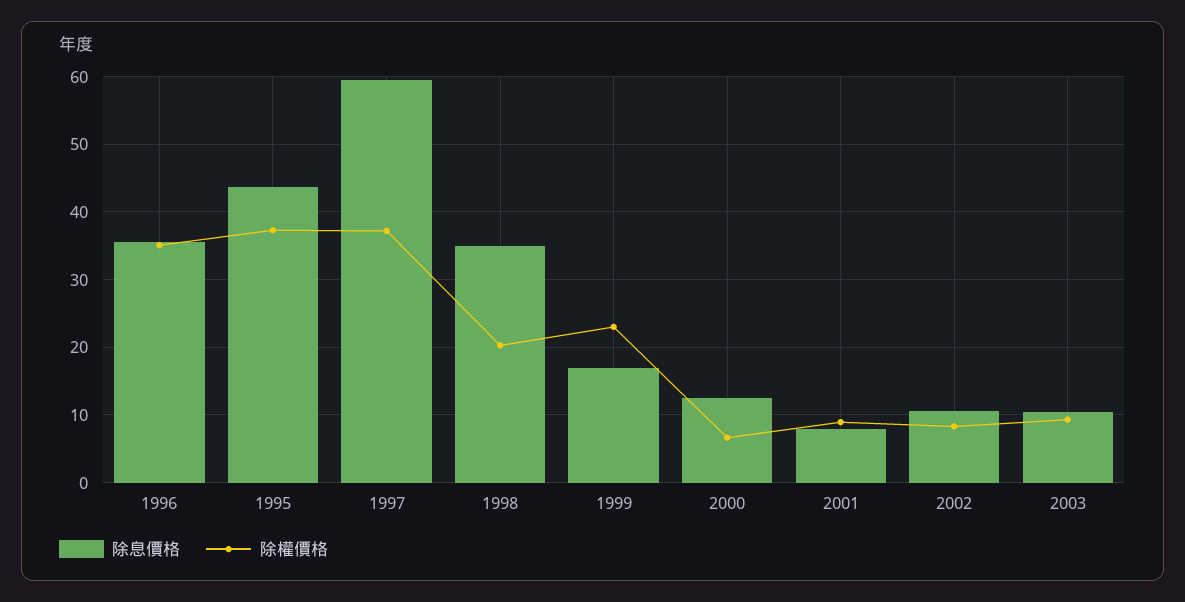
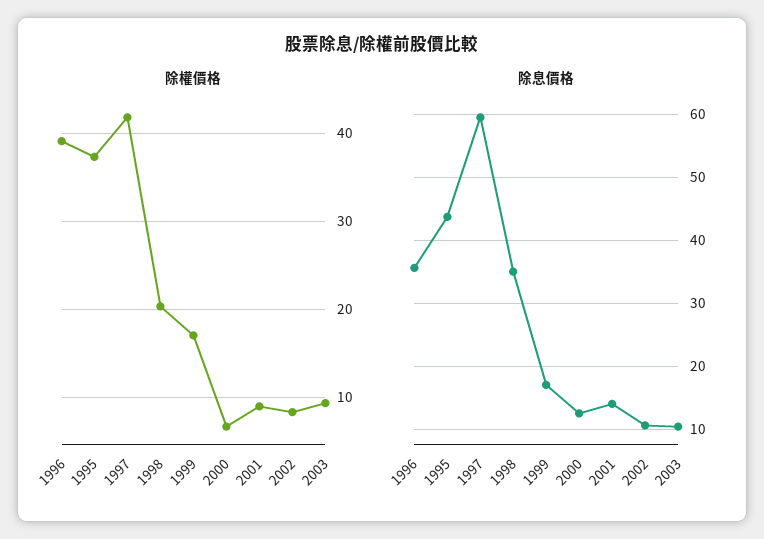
  {
    "除息價格": {
      "1996": 36,
      "1995": 44,
      "1997": 60,
      "1998": 35,
      "1999": 17,
      "2000": 13,
-     "2001": 8,
+     "2001": 14,
      "2002": 11,
      "2003": 10
    },
    "除權價格": {
-     "1996": 35,
+     "1996": 39,
      "1995": 37,
-     "1997": 37,
+     "1997": 42,
      "1998": 20,
-     "1999": 23,
+     "1999": 17,
      "2000": 7,
      "2001": 9,
      "2002": 8,
      "2003": 9
    }
  }

